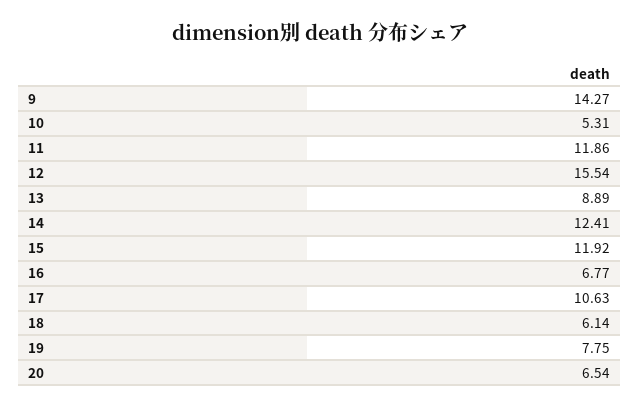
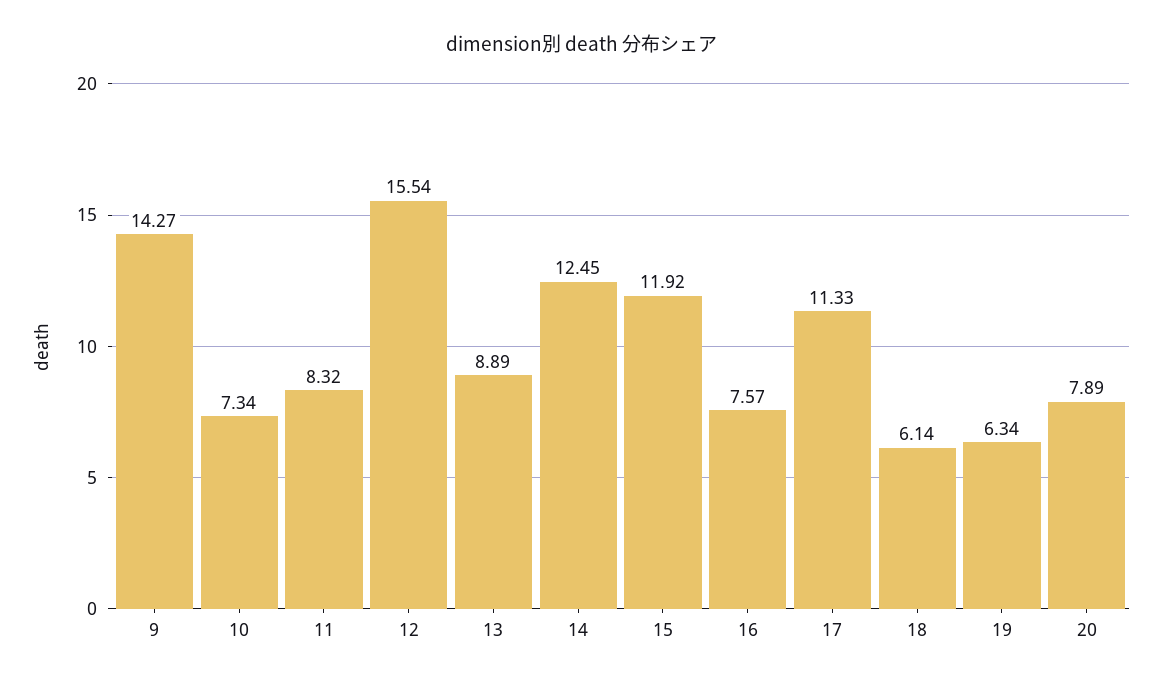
  {
    "9": 14.27,
-   "10": 5.31,
+   "10": 7.34,
-   "11": 11.86,
+   "11": 8.32,
    "12": 15.54,
    "13": 8.89,
-   "14": 12.41,
+   "14": 12.45,
    "15": 11.92,
-   "16": 6.77,
+   "16": 7.57,
-   "17": 10.63,
+   "17": 11.33,
    "18": 6.14,
-   "19": 7.75,
+   "19": 6.34,
-   "20": 6.54
+   "20": 7.89
  }

